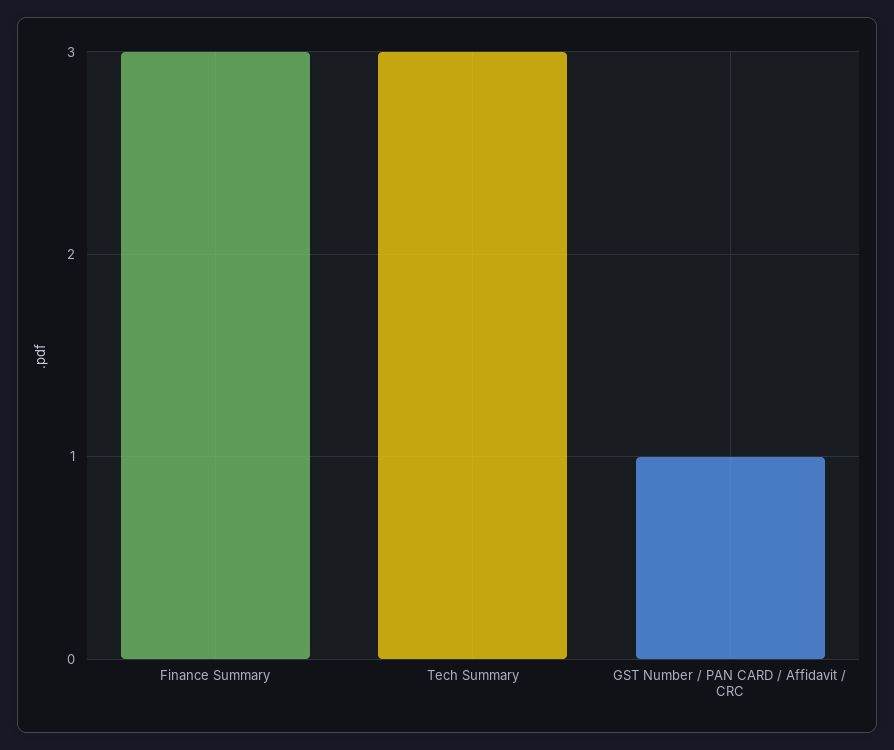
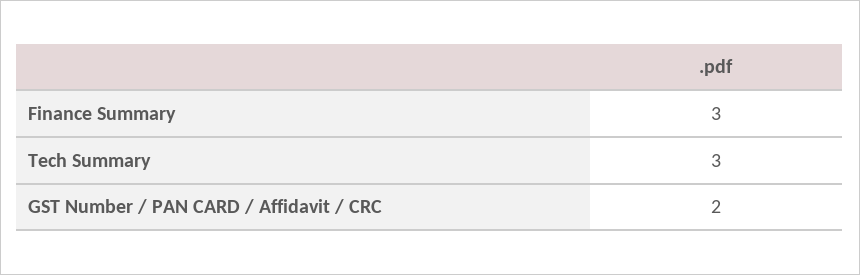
  {
    "Finance Summary": 3,
    "Tech Summary": 3,
-   "GST Number / PAN CARD / Affidavit / CRC": 1
+   "GST Number / PAN CARD / Affidavit / CRC": 2
  }

